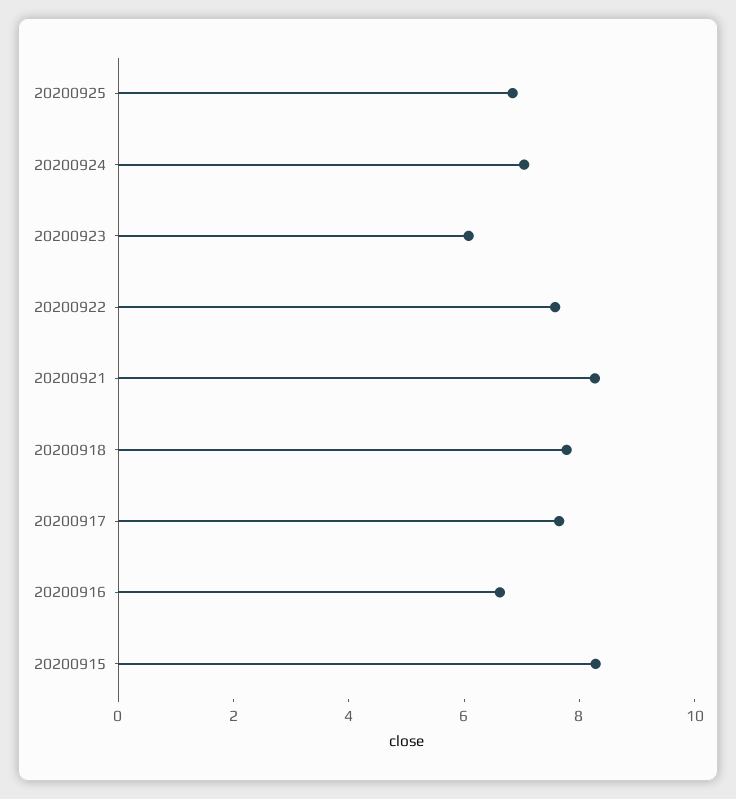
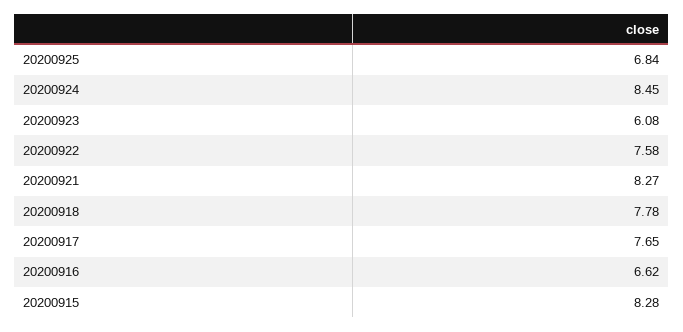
  {
    "20200925": 6.84,
-   "20200924": 7,
+   "20200924": 8.45,
    "20200923": 6.08,
    "20200922": 7.58,
    "20200921": 8.27,
    "20200918": 7.78,
    "20200917": 7.65,
    "20200916": 6.62,
    "20200915": 8.28
  }

